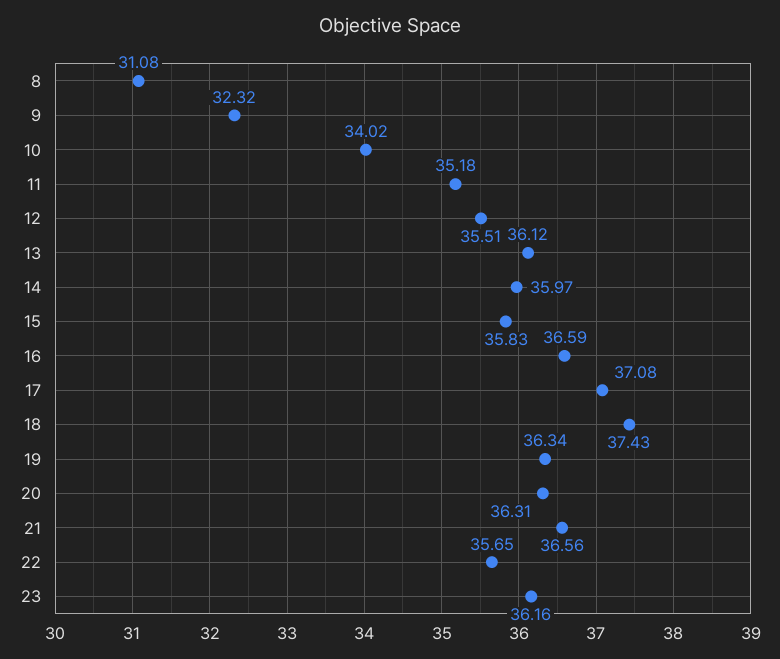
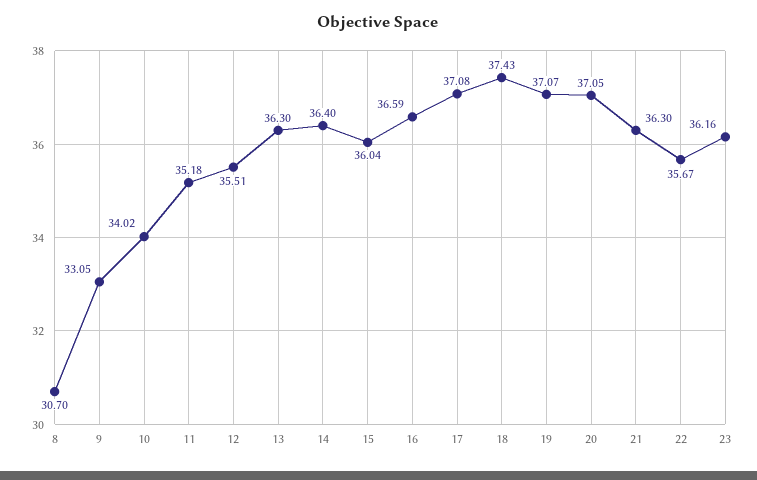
  {
-   "8": 31.08,
+   "8": 30.7,
-   "9": 32.32,
+   "9": 33.05,
    "10": 34.02,
    "11": 35.18,
    "12": 35.51,
-   "13": 36.12,
+   "13": 36.3,
-   "14": 35.97,
+   "14": 36.4,
-   "15": 35.83,
+   "15": 36.04,
    "16": 36.59,
    "17": 37.08,
    "18": 37.43,
-   "19": 36.34,
+   "19": 37.07,
-   "20": 36.31,
+   "20": 37.05,
-   "21": 36.56,
+   "21": 36.3,
-   "22": 35.65,
+   "22": 35.67,
    "23": 36.16
  }

